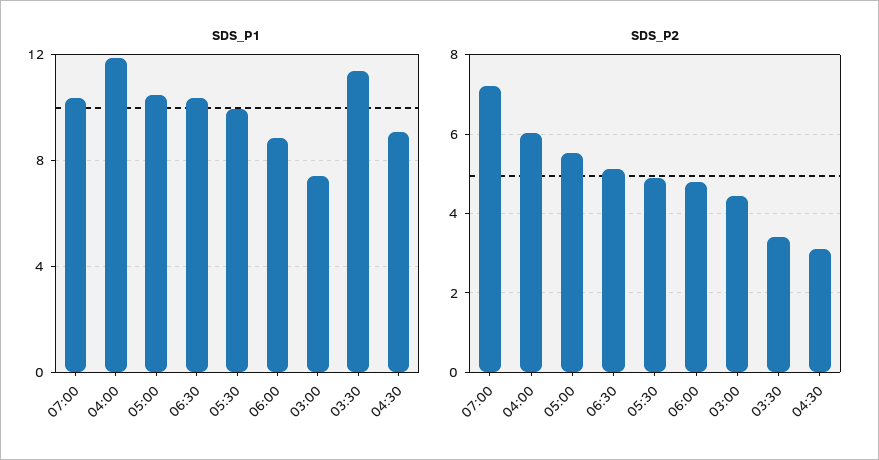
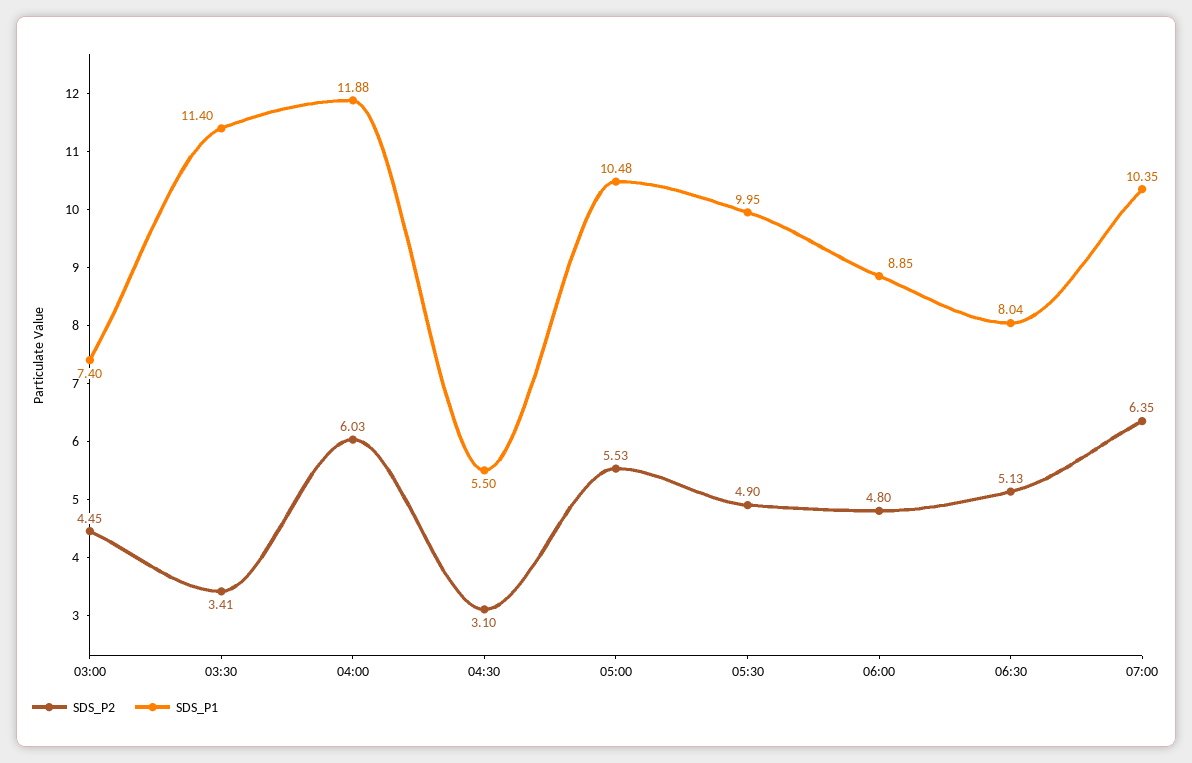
  {
    "SDS_P1": {
      "07:00": 10.35,
      "04:00": 11.88,
      "05:00": 10.48,
-     "06:30": 10.5,
+     "06:30": 8.04,
      "05:30": 9.95,
      "06:00": 8.85,
      "03:00": 7.4,
      "03:30": 11.4,
-     "04:30": 9
+     "04:30": 5.5
    },
    "SDS_P2": {
-     "07:00": 7.2,
+     "07:00": 6.35,
      "04:00": 6.03,
      "05:00": 5.53,
      "06:30": 5.13,
      "05:30": 4.9,
      "06:00": 4.8,
      "03:00": 4.45,
      "03:30": 3.41,
      "04:30": 3.1
    }
  }

